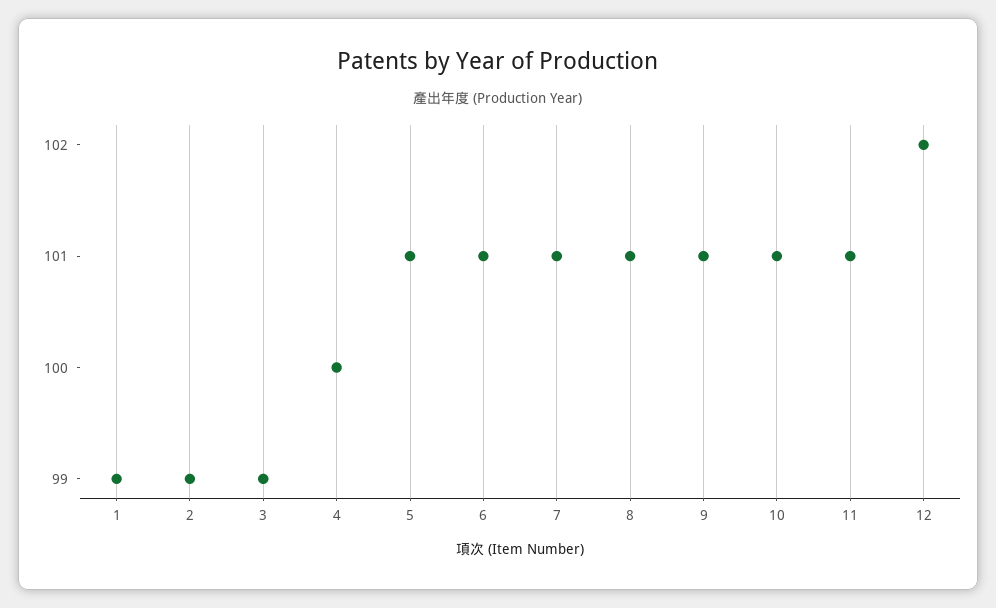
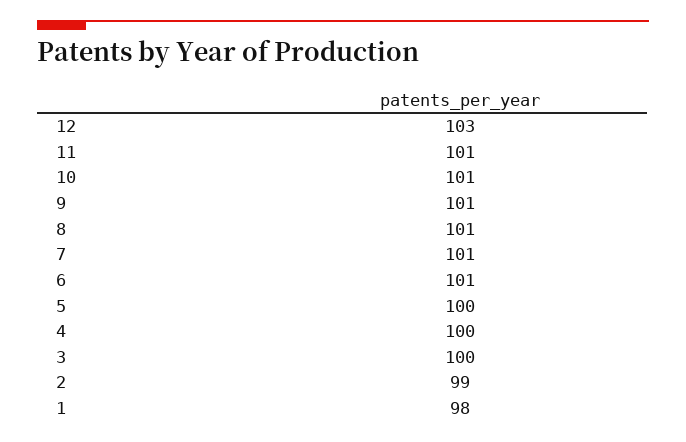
  {
-   "1": 99,
+   "1": 98,
    "2": 99,
-   "3": 99,
+   "3": 100,
    "4": 100,
-   "5": 101,
+   "5": 100,
    "6": 101,
    "7": 101,
    "8": 101,
    "9": 101,
    "10": 101,
    "11": 101,
-   "12": 102
+   "12": 103
  }

